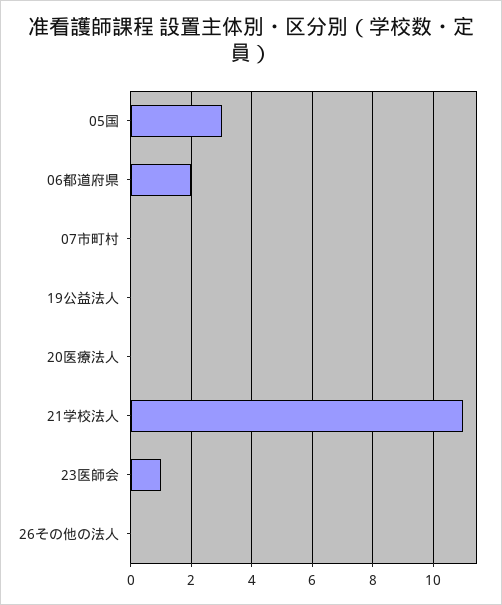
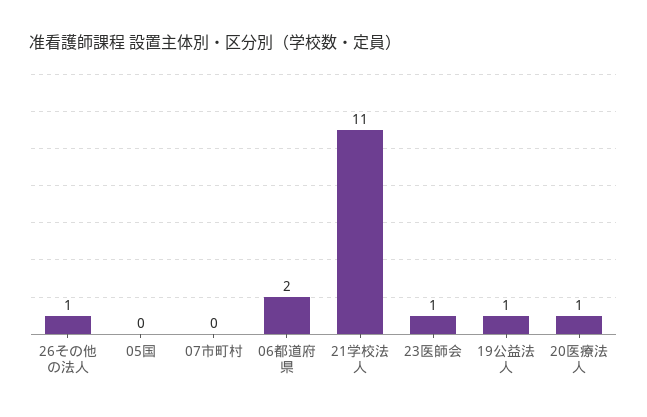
  {
-   "05国": 3,
+   "05国": 0,
    "06都道府県": 2,
    "07市町村": 0,
-   "19公益法人": 0,
+   "19公益法人": 1,
-   "20医療法人": 0,
+   "20医療法人": 1,
    "21学校法人": 11,
    "23医師会": 1,
-   "26その他の法人": 0
+   "26その他の法人": 1
  }

